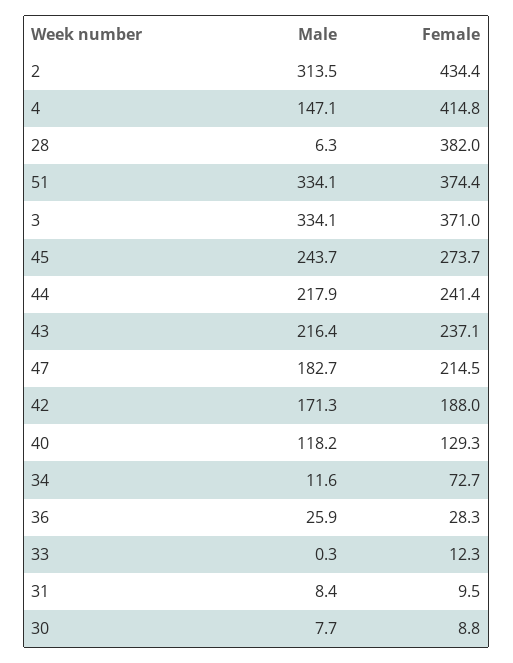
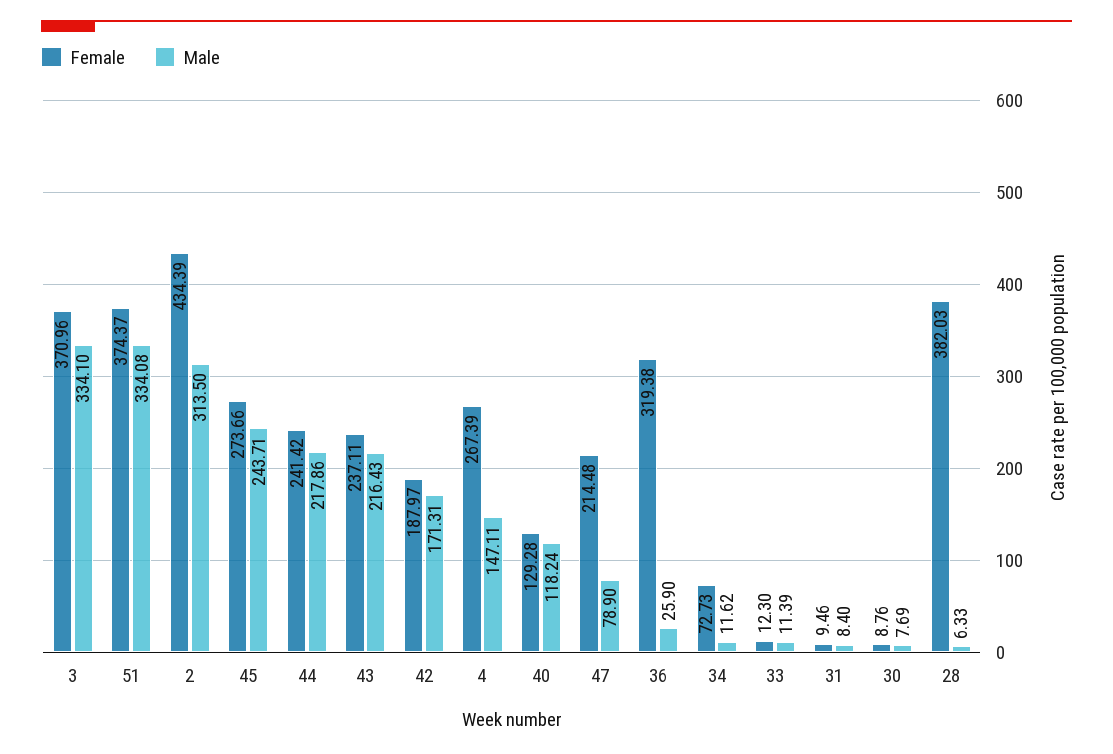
  {
    "Male": {
      "2": 313.5,
      "4": 147.11,
      "28": 6.33,
      "51": 334.08,
      "3": 334.1,
      "45": 243.71,
      "44": 217.86,
      "43": 216.43,
-     "47": 182.7,
+     "47": 78.9,
      "42": 171.31,
      "40": 118.24,
      "34": 11.62,
      "36": 25.9,
-     "33": 0.3,
+     "33": 11.39,
      "31": 8.4,
      "30": 7.69
    },
    "Female": {
      "2": 434.39,
-     "4": 414.8,
+     "4": 267.39,
      "28": 382.03,
      "51": 374.37,
      "3": 370.96,
      "45": 273.66,
      "44": 241.42,
      "43": 237.11,
      "47": 214.48,
      "42": 187.97,
      "40": 129.28,
      "34": 72.73,
-     "36": 28.3,
+     "36": 319.38,
      "33": 12.3,
      "31": 9.46,
      "30": 8.76
    }
  }

